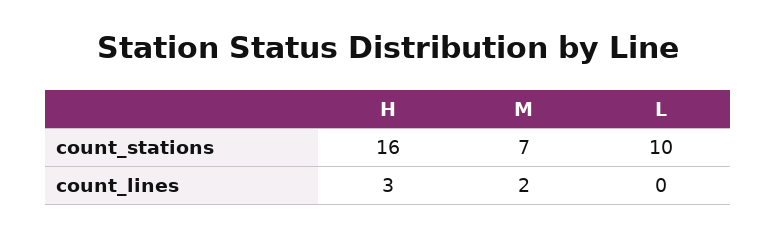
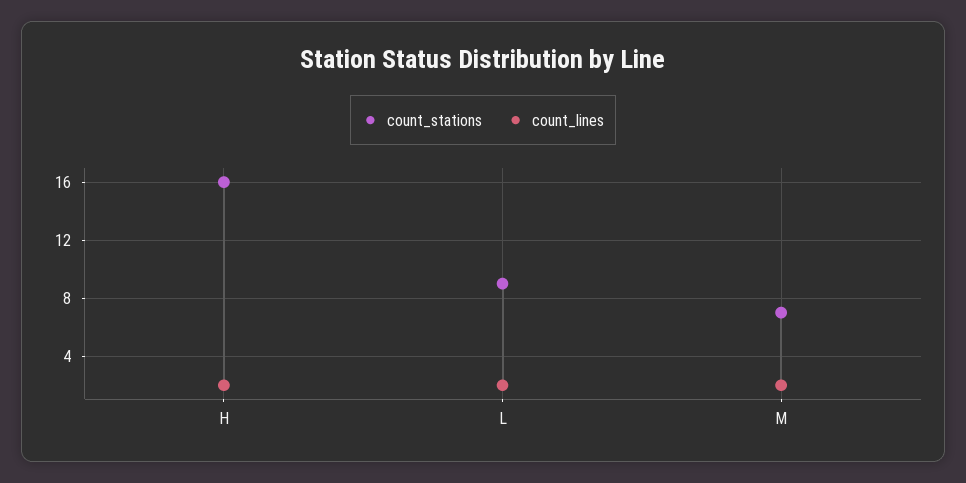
  {
    "count_stations": {
      "H": 16,
      "M": 7,
-     "L": 10
+     "L": 9
    },
    "count_lines": {
-     "H": 3,
+     "H": 2,
      "M": 2,
-     "L": 0
+     "L": 2
    }
  }

